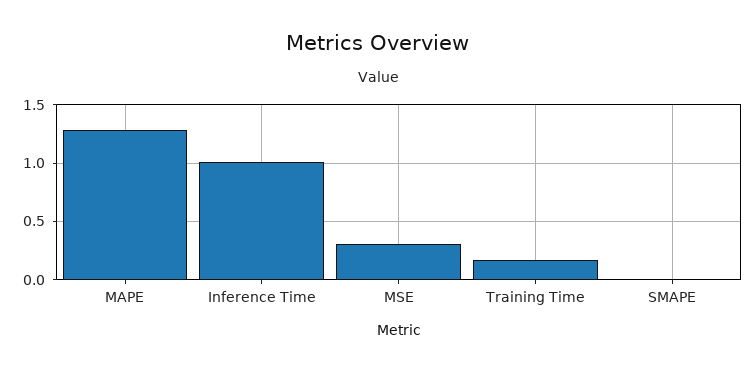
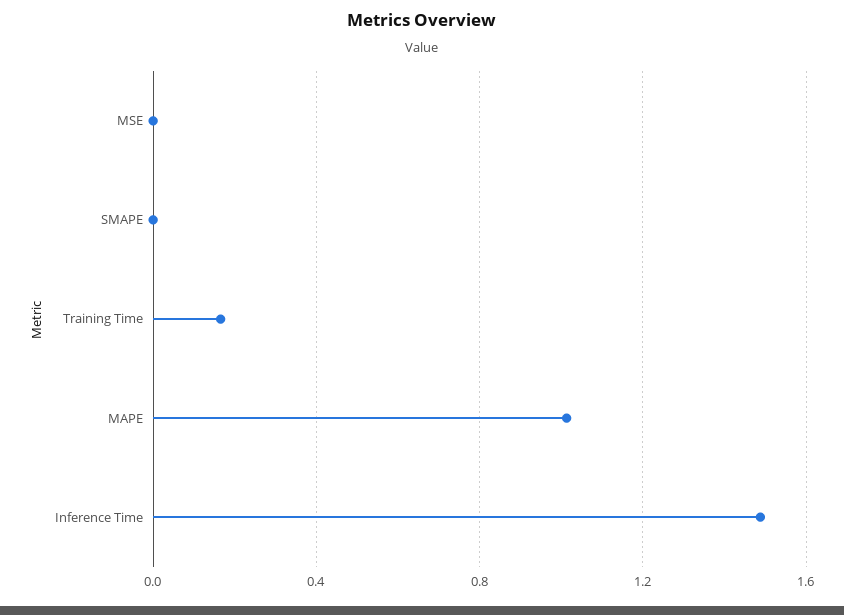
  {
-   "MAPE": 1.3,
+   "MAPE": 1,
-   "Inference Time": 1,
+   "Inference Time": 1.5,
-   "MSE": 0.3,
+   "MSE": 0,
    "Training Time": 0.15,
    "SMAPE": 0
  }

